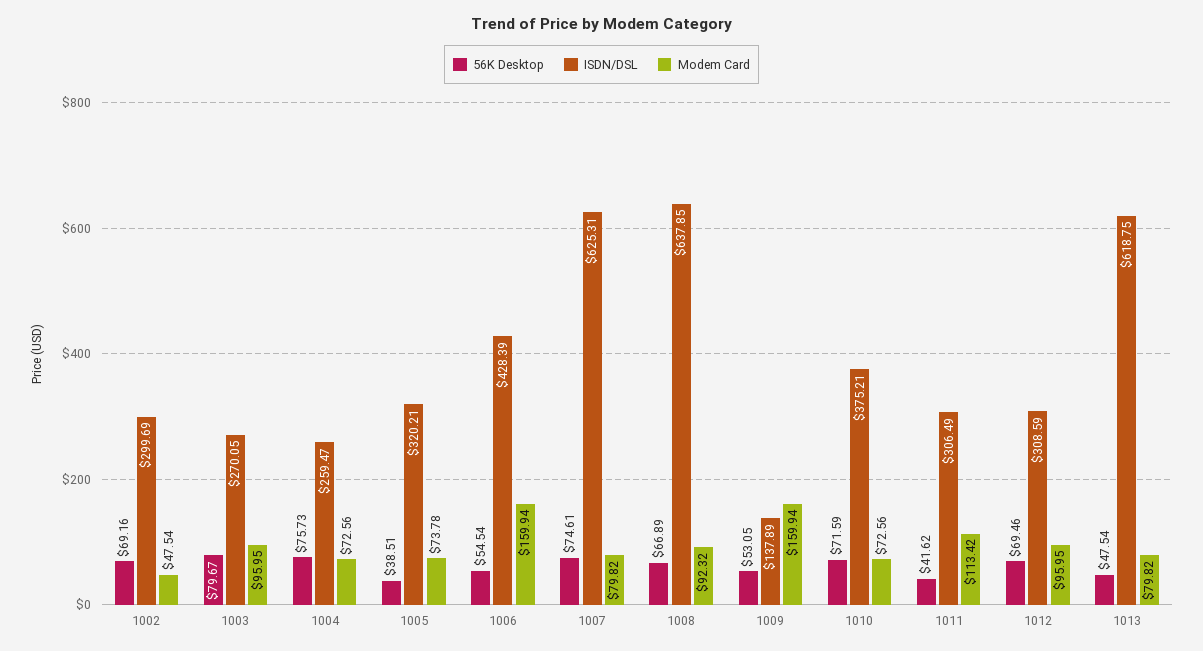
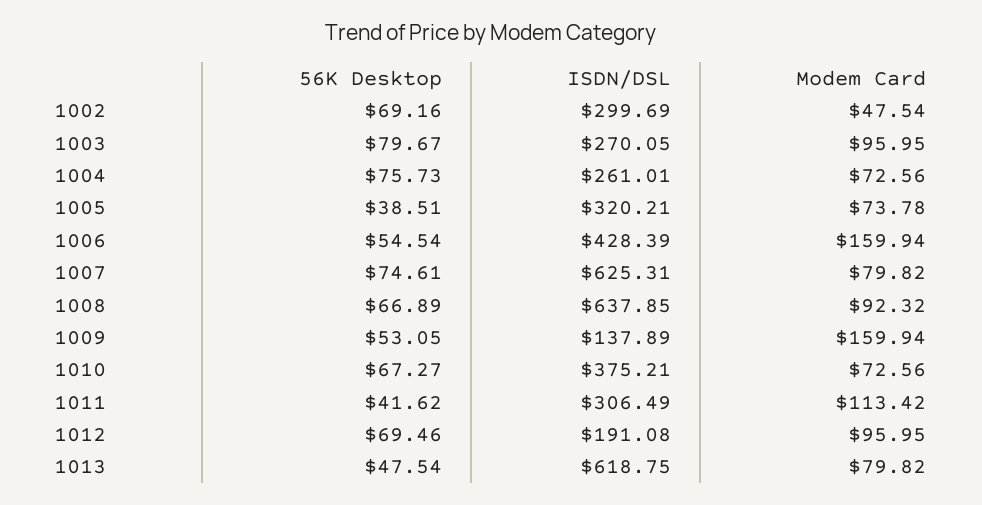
  {
    "56K Desktop": {
      "1002": 69.16,
      "1003": 79.67,
      "1004": 75.73,
      "1005": 38.51,
      "1006": 54.54,
      "1007": 74.61,
      "1008": 66.89,
      "1009": 53.05,
-     "1010": 71.59,
+     "1010": 67.27,
      "1011": 41.62,
      "1012": 69.46,
      "1013": 47.54
    },
    "ISDN/DSL": {
      "1002": 299.69,
      "1003": 270.05,
-     "1004": 259.47,
+     "1004": 261.01,
      "1005": 320.21,
      "1006": 428.39,
      "1007": 625.31,
      "1008": 637.85,
      "1009": 137.89,
      "1010": 375.21,
      "1011": 306.49,
-     "1012": 308.59,
+     "1012": 191.08,
      "1013": 618.75
    },
    "Modem Card": {
      "1002": 47.54,
      "1003": 95.95,
      "1004": 72.56,
      "1005": 73.78,
      "1006": 159.94,
      "1007": 79.82,
      "1008": 92.32,
      "1009": 159.94,
      "1010": 72.56,
      "1011": 113.42,
      "1012": 95.95,
      "1013": 79.82
    }
  }

